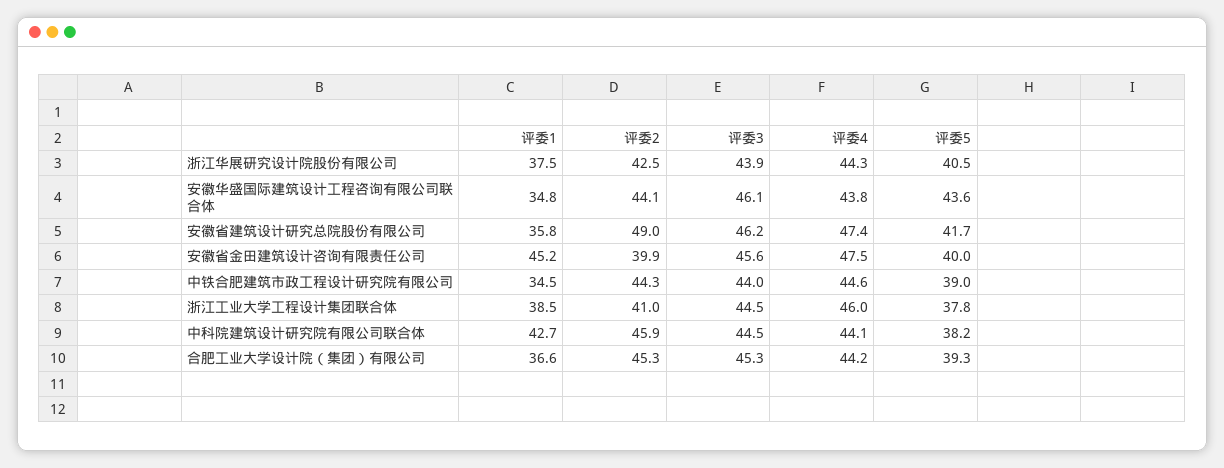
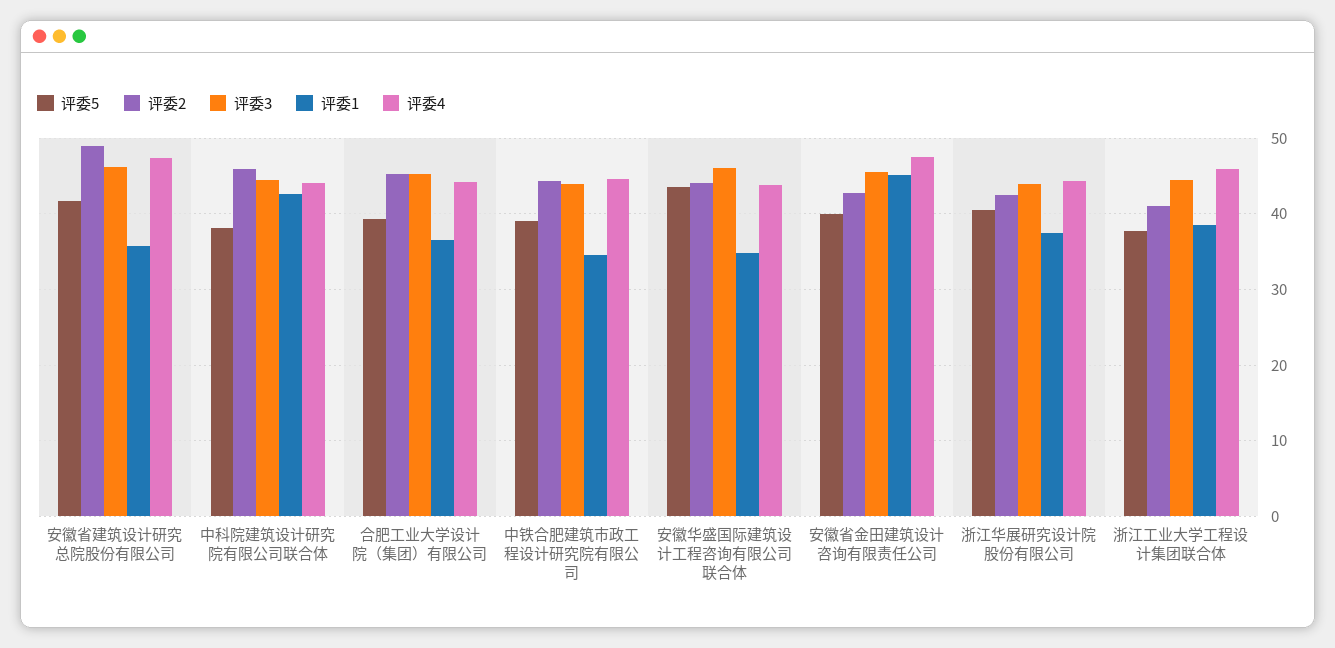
  {
    "评委1": {
      "浙江华展研究设计院股份有限公司": 37.5,
      "安徽华盛国际建筑设计工程咨询有限公司联合体": 34.8,
      "安徽省建筑设计研究总院股份有限公司": 35.8,
      "安徽省金田建筑设计咨询有限责任公司": 45.2,
      "中铁合肥建筑市政工程设计研究院有限公司": 34.5,
      "浙江工业大学工程设计集团联合体": 38.5,
      "中科院建筑设计研究院有限公司联合体": 42.7,
      "合肥工业大学设计院（集团）有限公司": 36.6
    },
    "评委2": {
      "浙江华展研究设计院股份有限公司": 42.5,
      "安徽华盛国际建筑设计工程咨询有限公司联合体": 44.1,
      "安徽省建筑设计研究总院股份有限公司": 49,
-     "安徽省金田建筑设计咨询有限责任公司": 39.9,
+     "安徽省金田建筑设计咨询有限责任公司": 43,
      "中铁合肥建筑市政工程设计研究院有限公司": 44.3,
      "浙江工业大学工程设计集团联合体": 41,
      "中科院建筑设计研究院有限公司联合体": 45.9,
      "合肥工业大学设计院（集团）有限公司": 45.3
    },
    "评委3": {
      "浙江华展研究设计院股份有限公司": 43.9,
      "安徽华盛国际建筑设计工程咨询有限公司联合体": 46.1,
      "安徽省建筑设计研究总院股份有限公司": 46.2,
      "安徽省金田建筑设计咨询有限责任公司": 45.6,
      "中铁合肥建筑市政工程设计研究院有限公司": 44,
      "浙江工业大学工程设计集团联合体": 44.5,
      "中科院建筑设计研究院有限公司联合体": 44.5,
      "合肥工业大学设计院（集团）有限公司": 45.3
    },
    "评委4": {
      "浙江华展研究设计院股份有限公司": 44.3,
      "安徽华盛国际建筑设计工程咨询有限公司联合体": 43.8,
      "安徽省建筑设计研究总院股份有限公司": 47.4,
      "安徽省金田建筑设计咨询有限责任公司": 47.5,
      "中铁合肥建筑市政工程设计研究院有限公司": 44.6,
      "浙江工业大学工程设计集团联合体": 46,
      "中科院建筑设计研究院有限公司联合体": 44.1,
      "合肥工业大学设计院（集团）有限公司": 44.2
    },
    "评委5": {
      "浙江华展研究设计院股份有限公司": 40.5,
      "安徽华盛国际建筑设计工程咨询有限公司联合体": 43.6,
      "安徽省建筑设计研究总院股份有限公司": 41.7,
      "安徽省金田建筑设计咨询有限责任公司": 40,
      "中铁合肥建筑市政工程设计研究院有限公司": 39,
      "浙江工业大学工程设计集团联合体": 37.8,
      "中科院建筑设计研究院有限公司联合体": 38.2,
      "合肥工业大学设计院（集团）有限公司": 39.3
    }
  }

